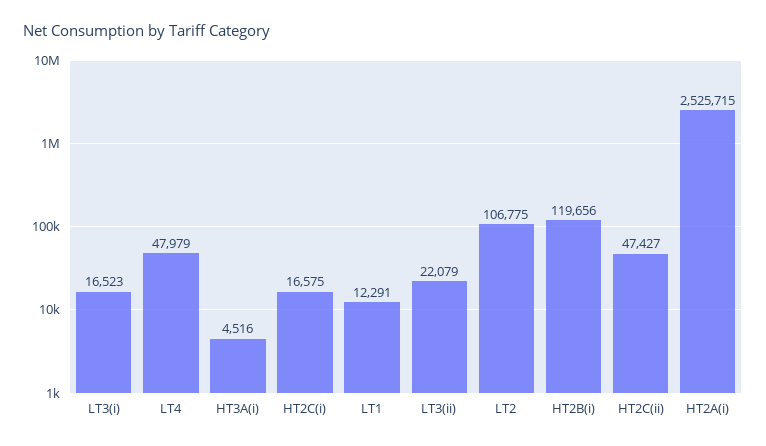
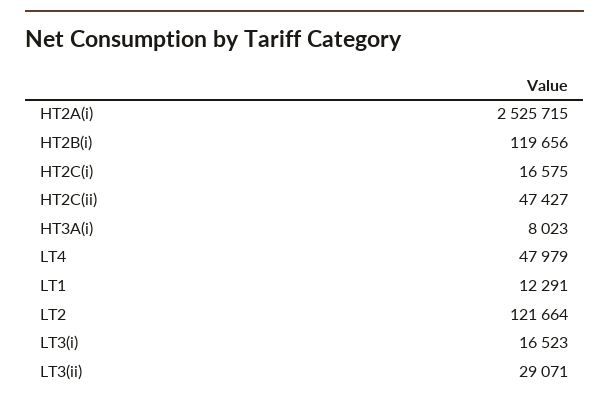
  {
    "LT3(i)": 16523,
    "LT4": 47979,
-   "HT3A(i)": 4516,
+   "HT3A(i)": 8023,
    "HT2C(i)": 16575,
    "LT1": 12291,
-   "LT3(ii)": 22079,
+   "LT3(ii)": 29071,
-   "LT2": 106775,
+   "LT2": 121664,
    "HT2B(i)": 119656,
    "HT2C(ii)": 47427,
    "HT2A(i)": 2525715
  }

